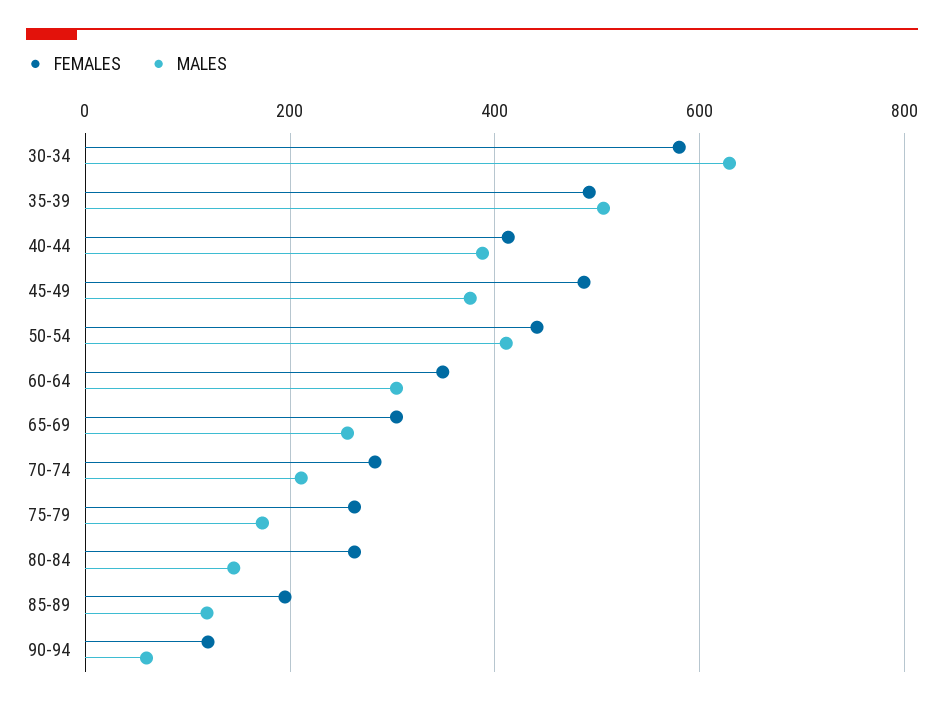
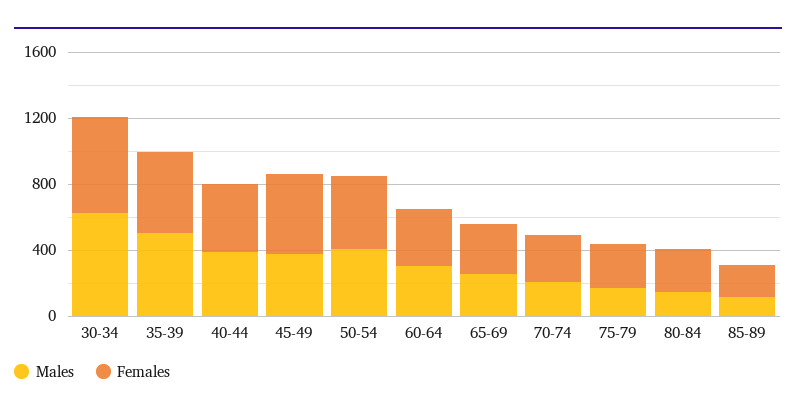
  {
    "FEMALES": {
      "30-34": 580,
      "35-39": 500,
      "40-44": 420,
      "45-49": 480,
      "50-54": 440,
      "60-64": 340,
      "65-69": 300,
      "70-74": 280,
      "75-79": 260,
      "80-84": 260,
-     "85-89": 200,
+     "85-89": 200
-     "90-94": 120
    },
    "MALES": {
      "30-34": 620,
      "35-39": 500,
      "40-44": 380,
      "45-49": 380,
      "50-54": 420,
      "60-64": 300,
      "65-69": 260,
      "70-74": 220,
      "75-79": 180,
      "80-84": 140,
-     "85-89": 120,
+     "85-89": 120
-     "90-94": 60
    }
  }

